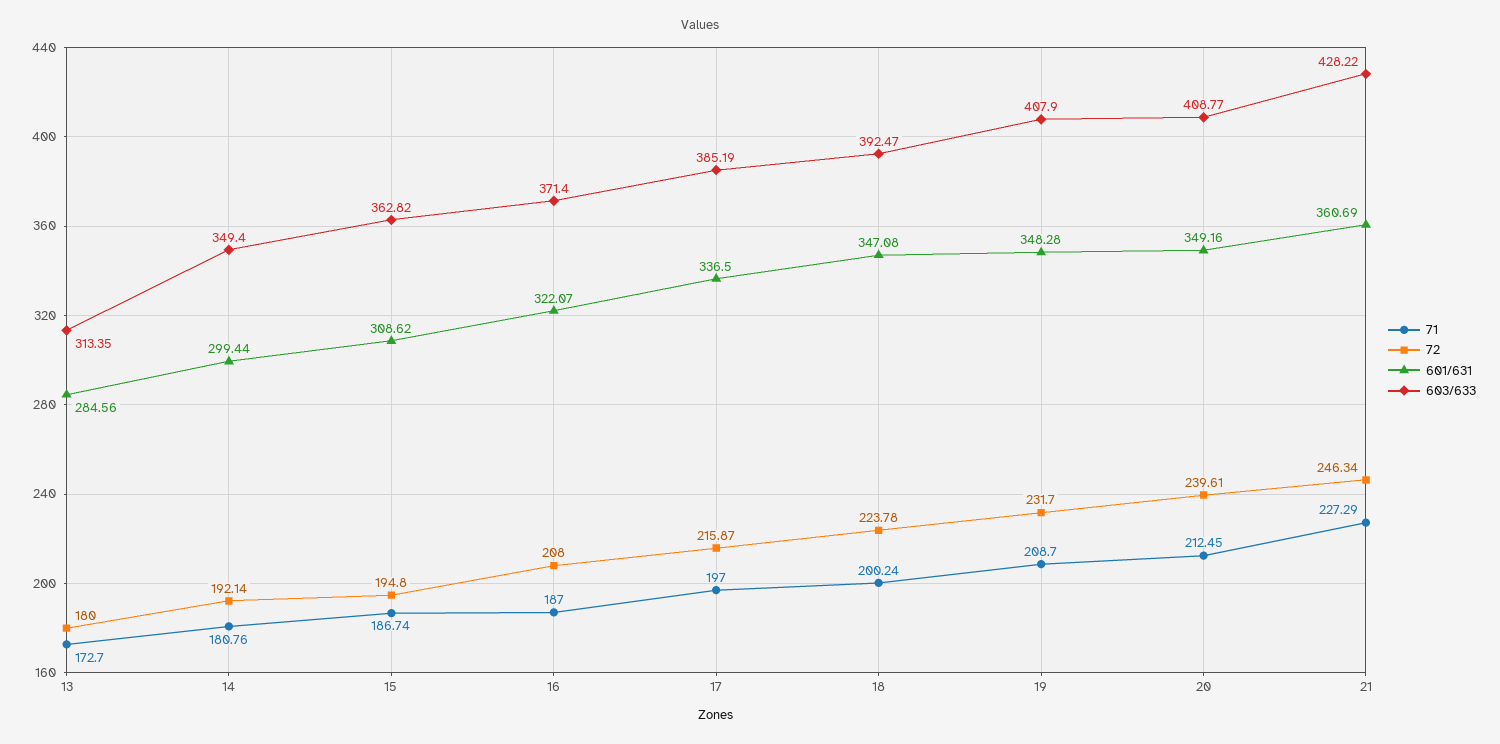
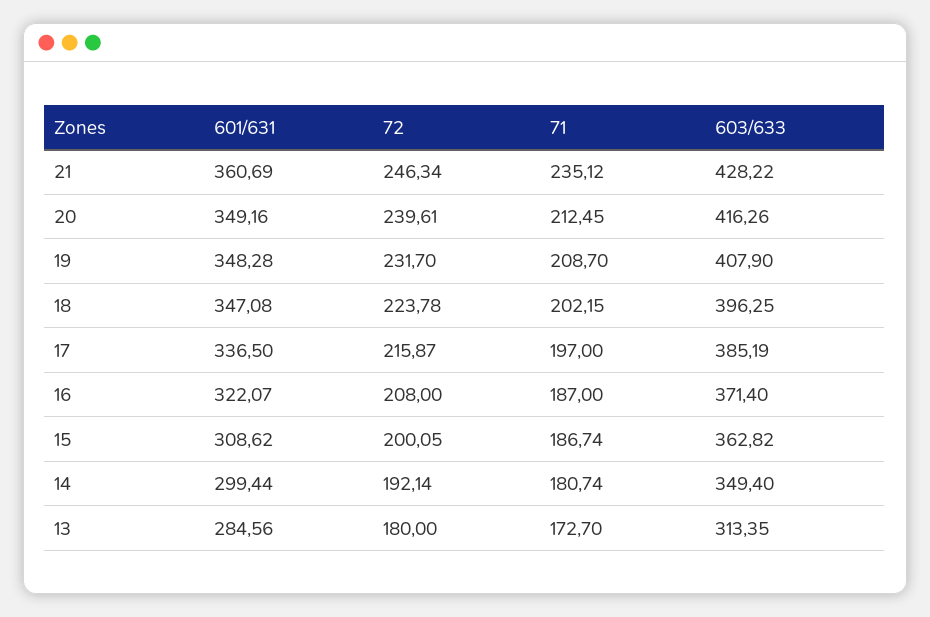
  {
    "71": {
      "13": 172.7,
-     "14": 180.76,
+     "14": 180.74,
      "15": 186.74,
      "16": 187,
      "17": 197,
-     "18": 200.24,
+     "18": 202.15,
      "19": 208.7,
      "20": 212.45,
-     "21": 227.29
+     "21": 235.12
    },
    "72": {
      "13": 180,
      "14": 192.14,
-     "15": 194.8,
+     "15": 200.05,
      "16": 208,
      "17": 215.87,
      "18": 223.78,
      "19": 231.7,
      "20": 239.61,
      "21": 246.34
    },
    "601/631": {
      "13": 284.56,
      "14": 299.44,
      "15": 308.62,
      "16": 322.07,
      "17": 336.5,
      "18": 347.08,
      "19": 348.28,
      "20": 349.16,
      "21": 360.69
    },
    "603/633": {
      "13": 313.35,
      "14": 349.4,
      "15": 362.82,
      "16": 371.4,
      "17": 385.19,
-     "18": 392.47,
+     "18": 396.25,
      "19": 407.9,
-     "20": 408.77,
+     "20": 416.26,
      "21": 428.22
    }
  }

